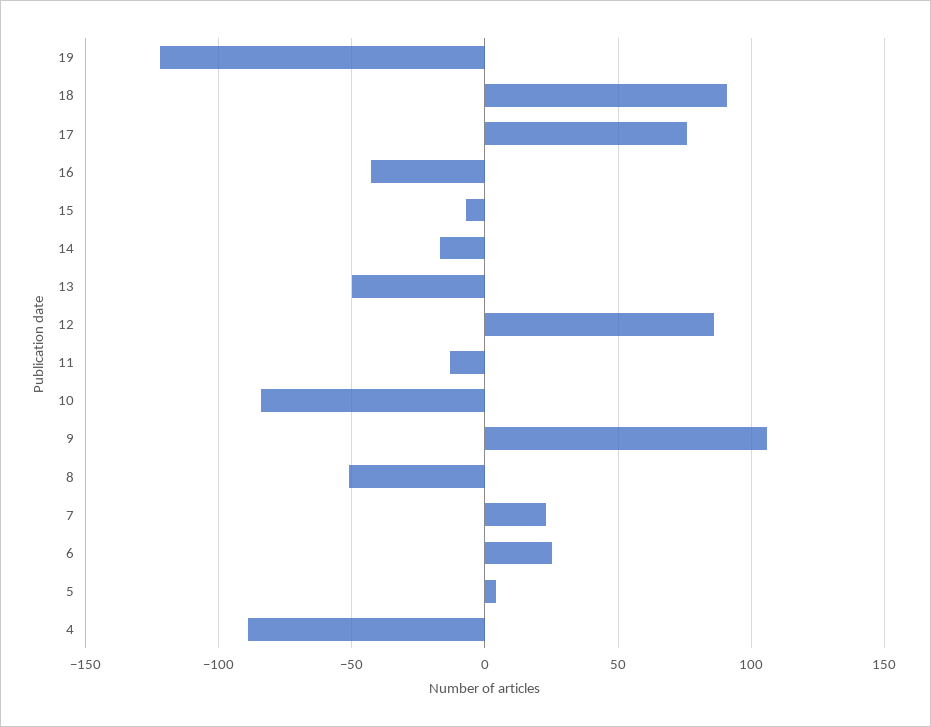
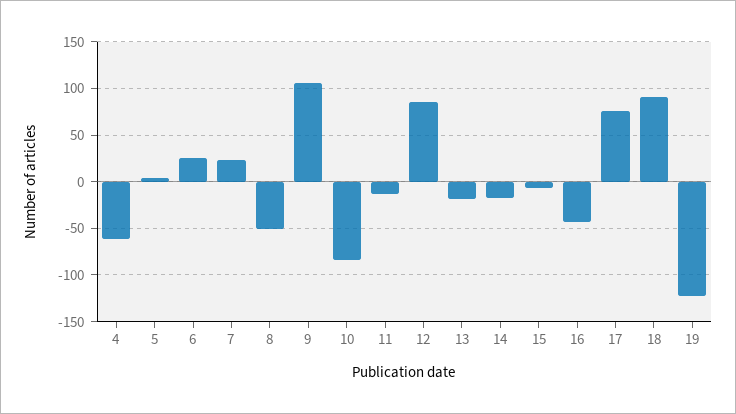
  {
    "19": -120,
    "18": 90,
    "17": 75,
    "16": -45,
    "15": -5,
    "14": -15,
-   "13": -50,
+   "13": -20,
    "12": 85,
    "11": -15,
    "10": -85,
    "9": 105,
    "8": -50,
    "7": 25,
    "6": 25,
    "5": 5,
-   "4": -90
+   "4": -60
  }

